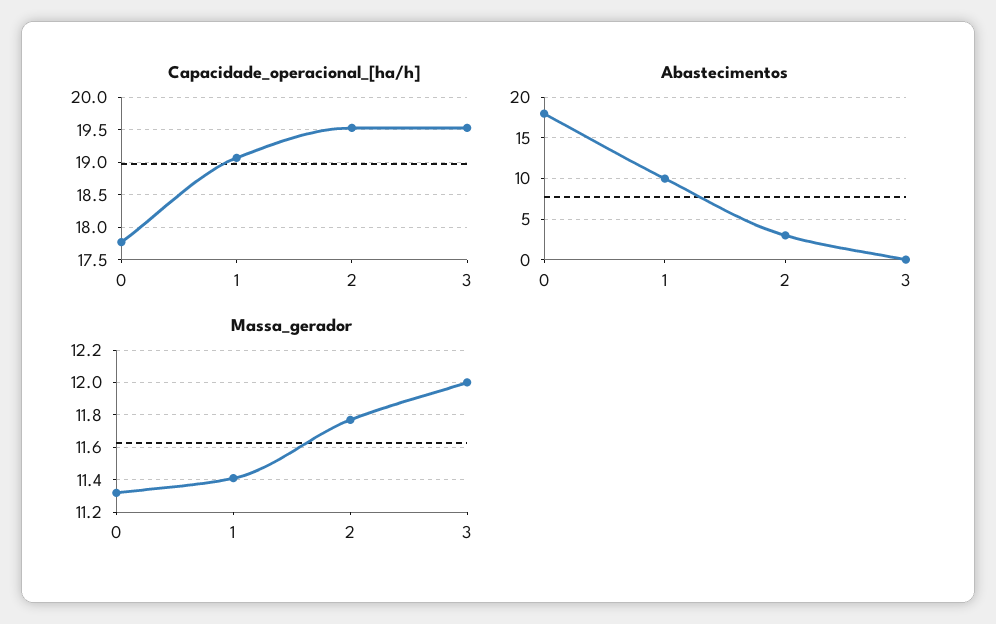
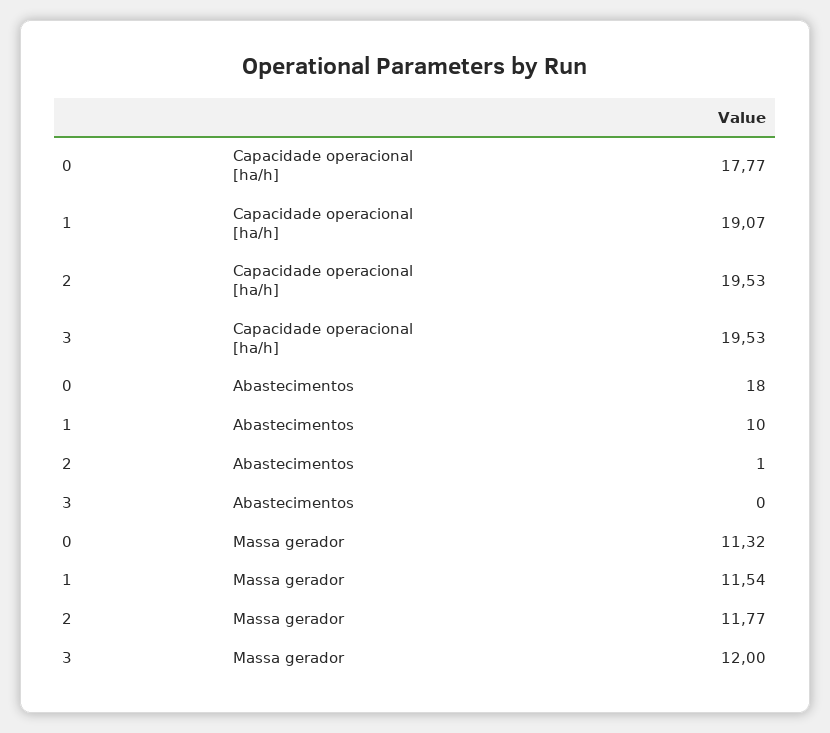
  {
    "Capacidade_operacional_[ha/h]": {
      "0": 17.77,
      "1": 19.07,
      "2": 19.53,
      "3": 19.53
    },
    "Abastecimentos": {
      "0": 18,
      "1": 10,
-     "2": 3,
+     "2": 1,
      "3": 0
    },
    "Massa_gerador": {
      "0": 11.32,
-     "1": 11.4,
+     "1": 11.54,
      "2": 11.77,
      "3": 12
    }
  }

